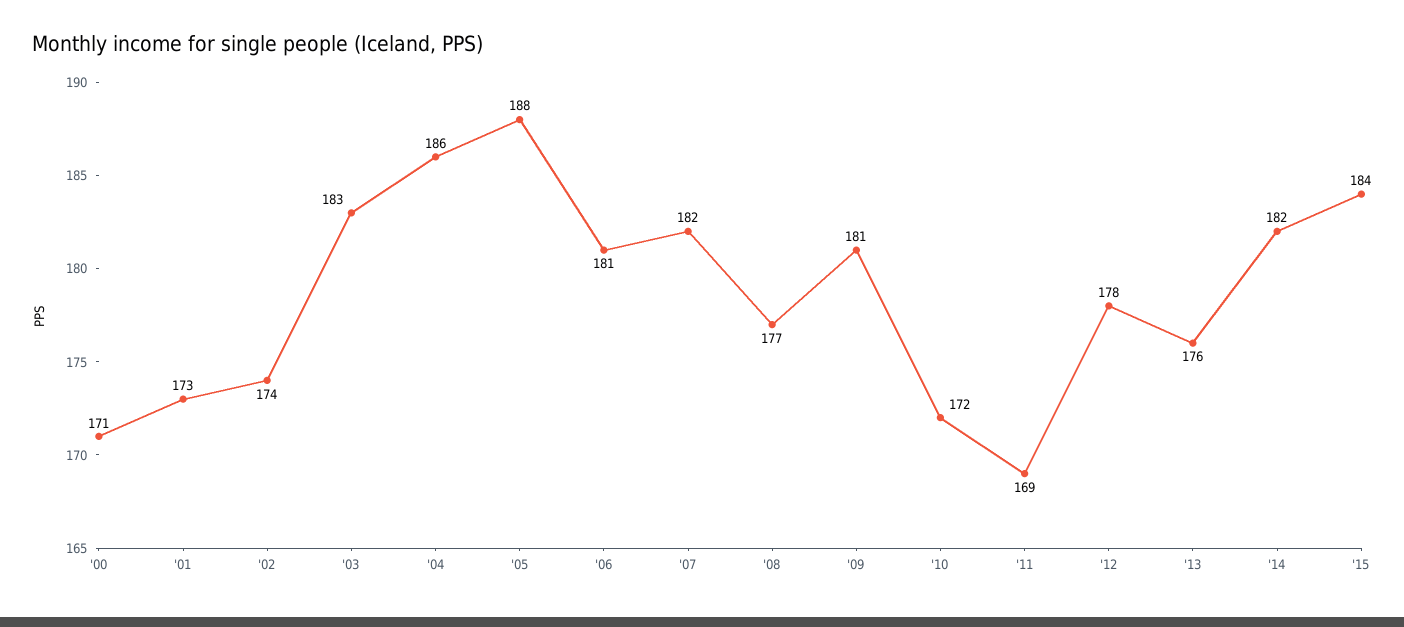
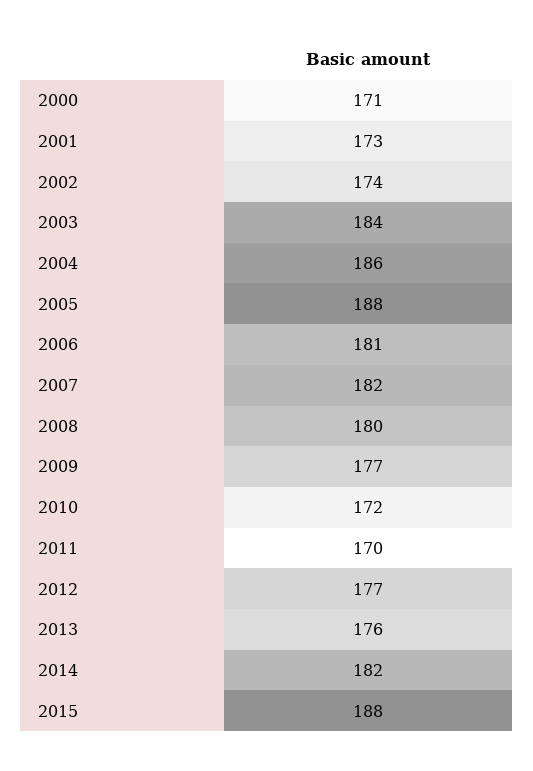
  {
    "'00": 171,
    "'01": 173,
    "'02": 174,
-   "'03": 183,
+   "'03": 184,
    "'04": 186,
    "'05": 188,
    "'06": 181,
    "'07": 182,
-   "'08": 177,
+   "'08": 180,
-   "'09": 181,
+   "'09": 177,
    "'10": 172,
-   "'11": 169,
+   "'11": 170,
-   "'12": 178,
+   "'12": 177,
    "'13": 176,
    "'14": 182,
-   "'15": 184
+   "'15": 188
  }

